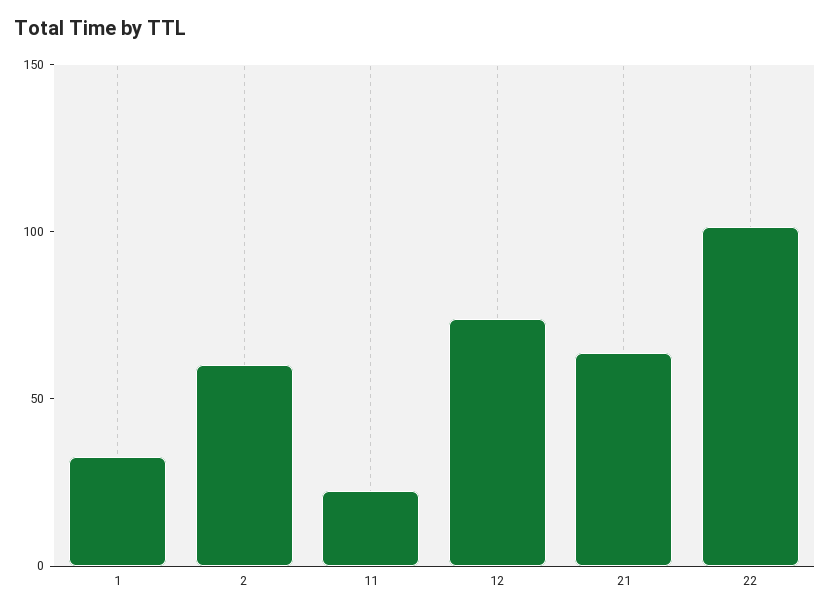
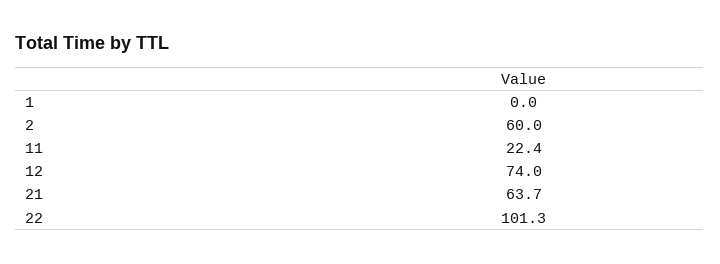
  {
-   "1": 30,
+   "1": 0,
    "2": 60,
    "11": 22.4,
    "12": 74,
    "21": 63.7,
    "22": 101.3
  }

